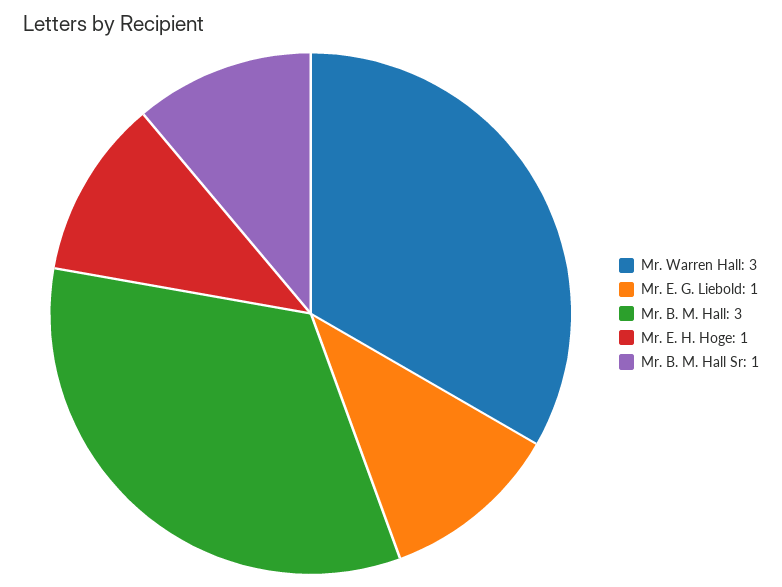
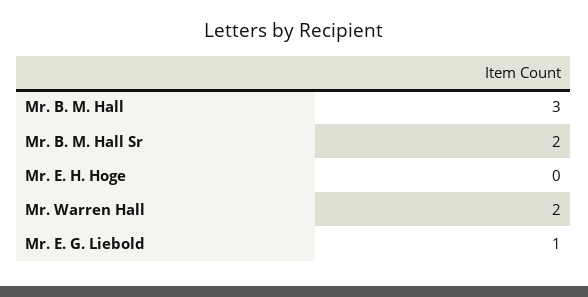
  {
-   "Mr. Warren Hall": 3,
+   "Mr. Warren Hall": 2,
    "Mr. E. G. Liebold": 1,
    "Mr. B. M. Hall": 3,
-   "Mr. E. H. Hoge": 1,
+   "Mr. E. H. Hoge": 0,
-   "Mr. B. M. Hall Sr": 1
+   "Mr. B. M. Hall Sr": 2
  }

